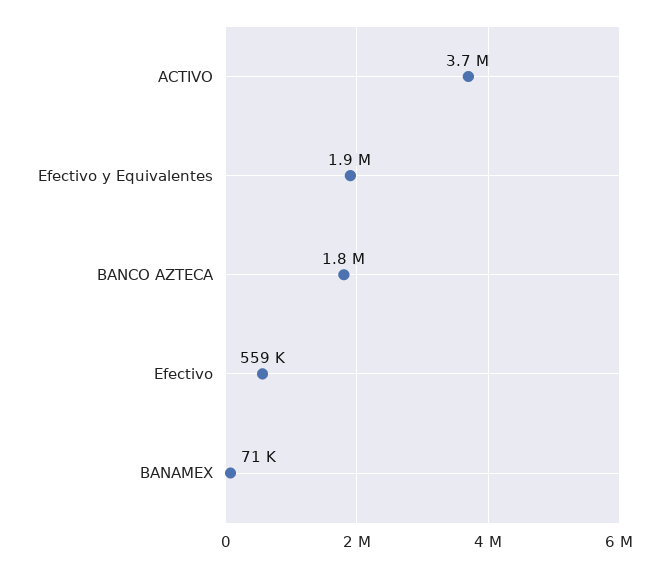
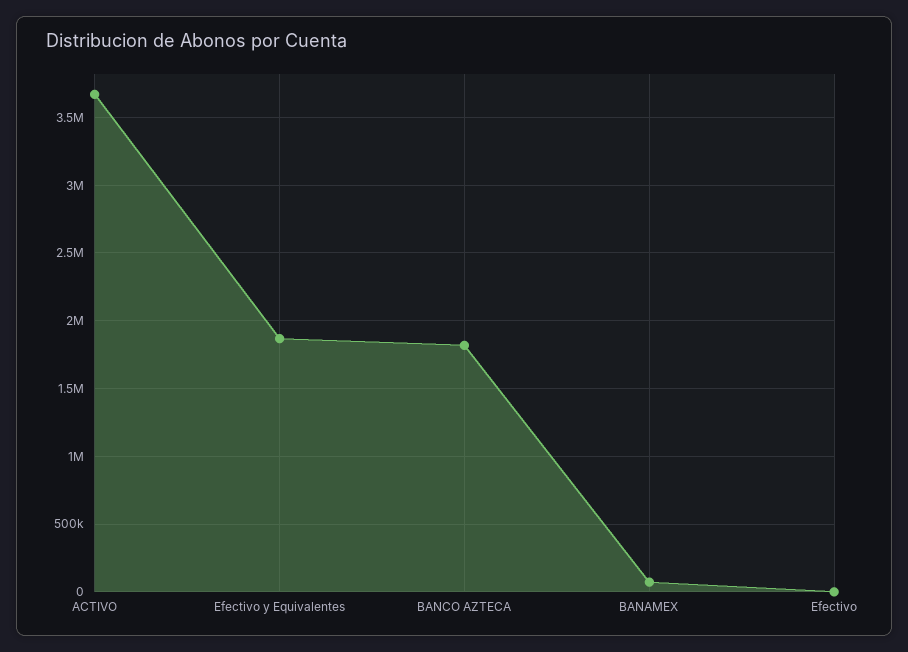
  {
    "ACTIVO": 3700000,
    "Efectivo y Equivalentes": 1900000,
    "BANCO AZTECA": 1800000,
-   "Efectivo": 559000,
+   "Efectivo": 0,
    "BANAMEX": 71000
  }

